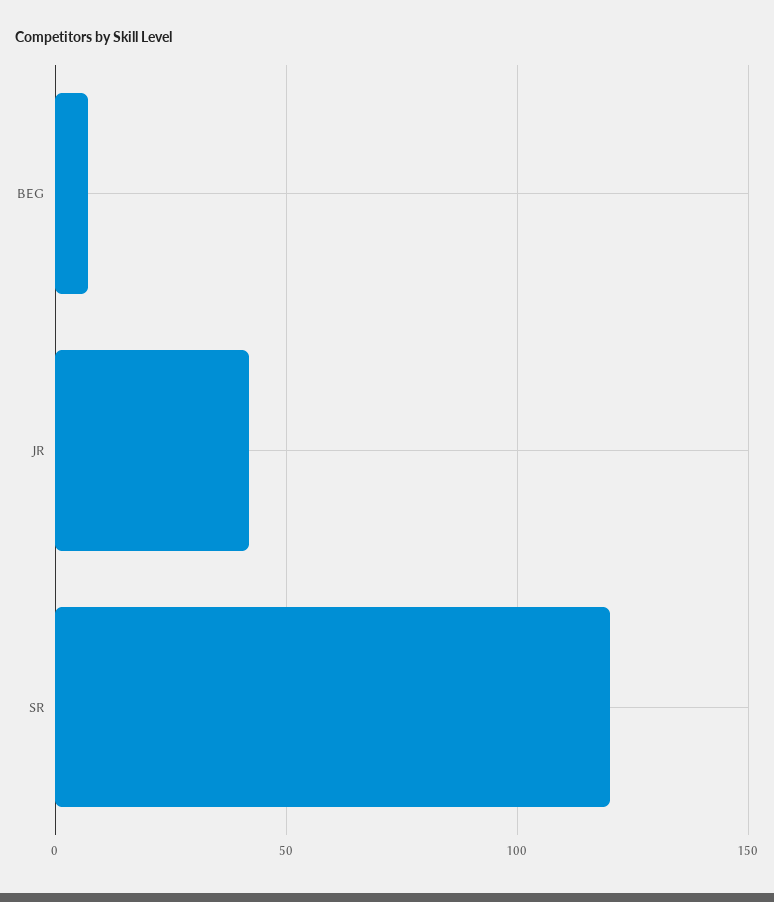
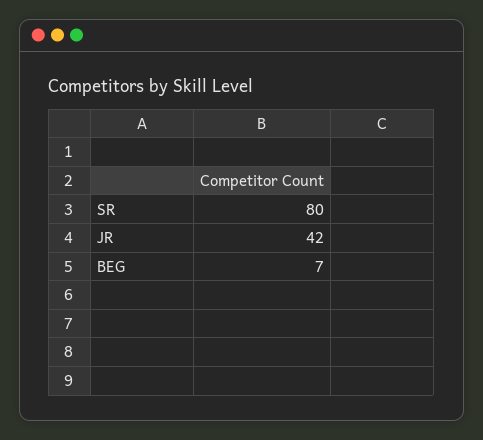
  {
    "BEG": 7,
    "JR": 42,
-   "SR": 120
+   "SR": 80
  }

